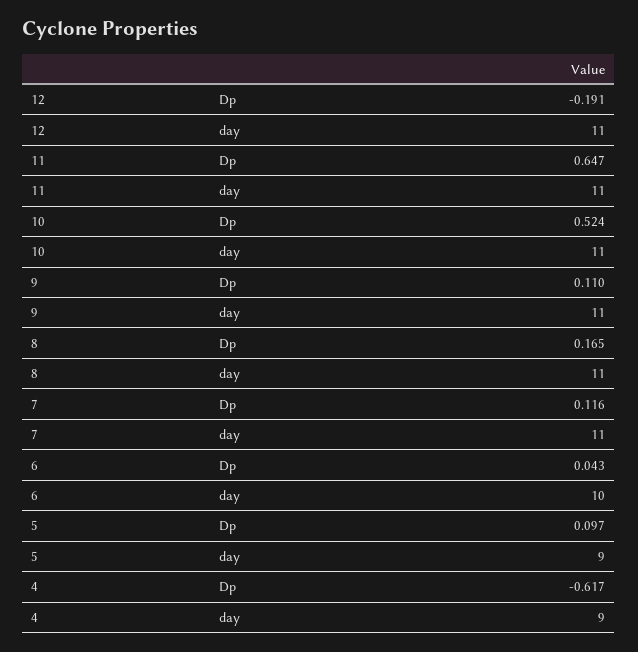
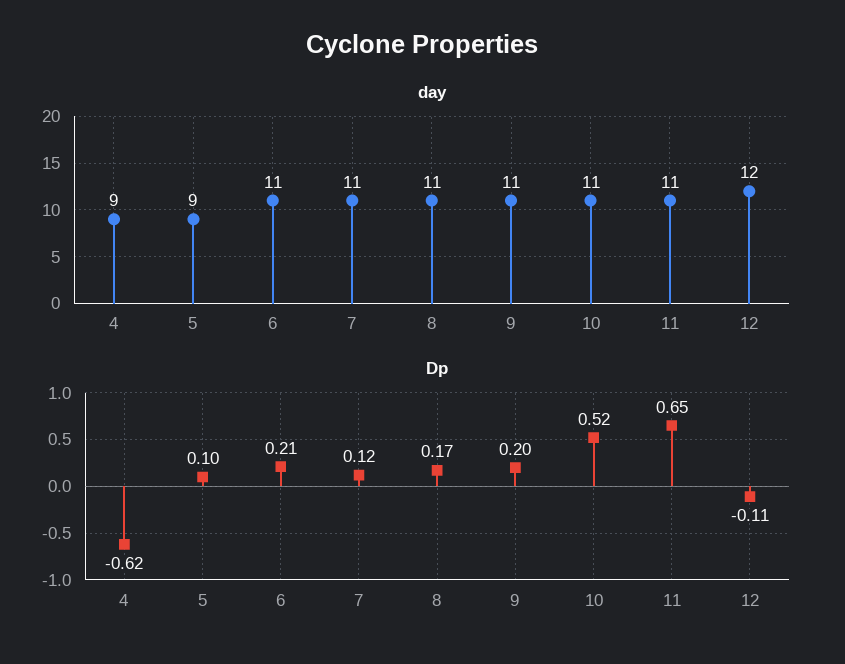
  {
    "Dp": {
-     "12": -0.191,
+     "12": -0.11,
      "11": 0.647,
      "10": 0.524,
-     "9": 0.11,
+     "9": 0.2,
      "8": 0.165,
      "7": 0.116,
-     "6": 0.043,
+     "6": 0.21,
      "5": 0.097,
      "4": -0.617
    },
    "day": {
-     "12": 11,
+     "12": 12,
      "11": 11,
      "10": 11,
      "9": 11,
      "8": 11,
      "7": 11,
-     "6": 10,
+     "6": 11,
      "5": 9,
      "4": 9
    }
  }

